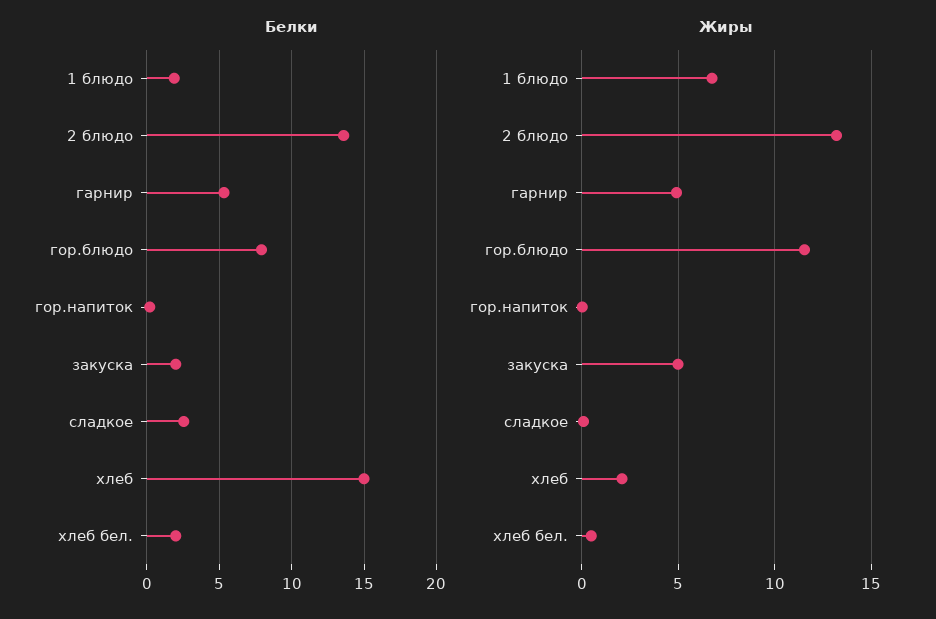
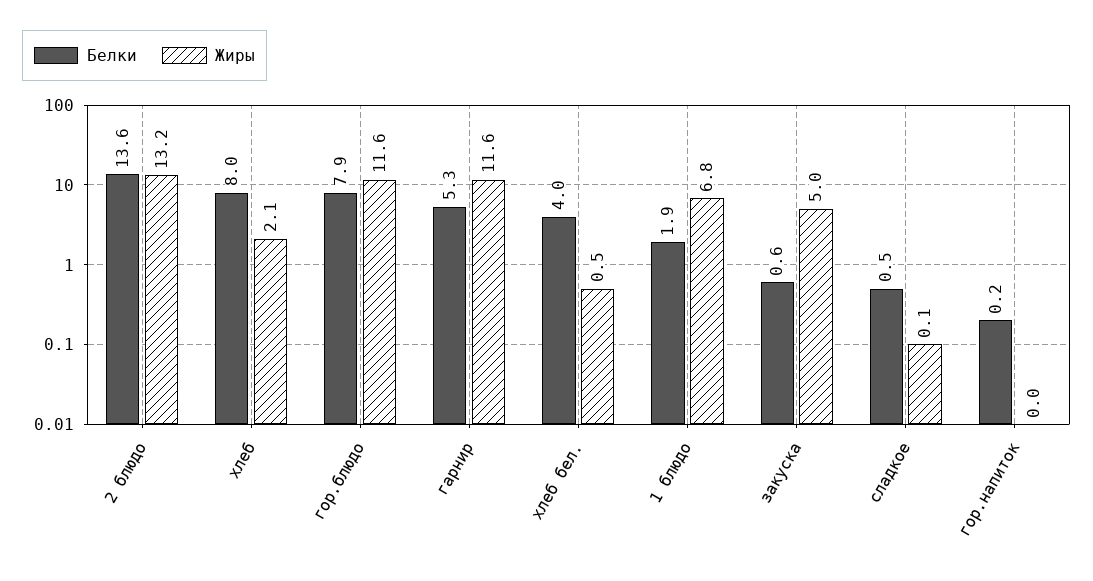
  {
    "Белки": {
      "1 блюдо": 1.9,
      "2 блюдо": 13.6,
      "гарнир": 5.3,
      "гор.блюдо": 7.9,
      "гор.напиток": 0.2,
-     "закуска": 2,
+     "закуска": 0.6,
-     "сладкое": 2.5,
+     "сладкое": 0.5,
-     "хлеб": 15,
+     "хлеб": 8,
-     "хлеб бел.": 2
+     "хлеб бел.": 4
    },
    "Жиры": {
      "1 блюдо": 6.8,
      "2 блюдо": 13.2,
-     "гарнир": 5,
+     "гарнир": 11.6,
      "гор.блюдо": 11.6,
      "гор.напиток": 0,
      "закуска": 5,
      "сладкое": 0.1,
      "хлеб": 2.1,
      "хлеб бел.": 0.5
    }
  }

